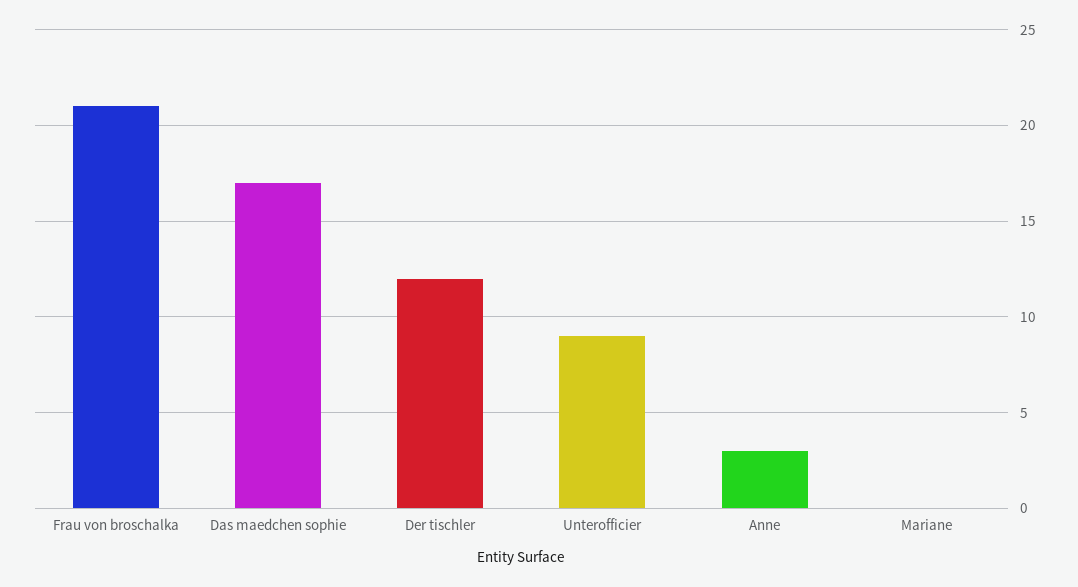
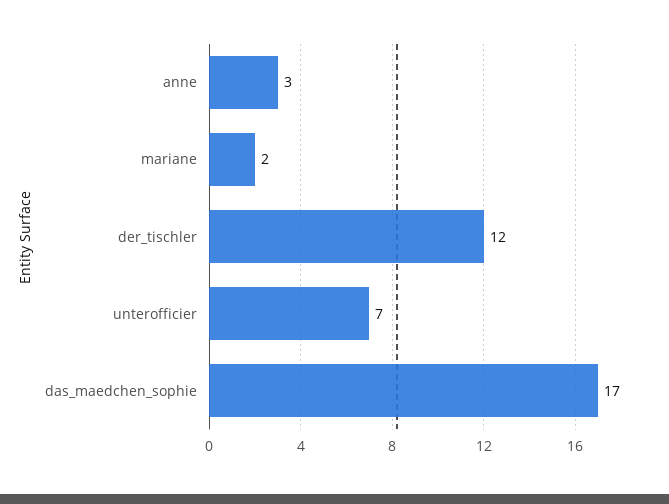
  {
-   "Frau von broschalka": 21,
    "Das maedchen sophie": 17,
    "Der tischler": 12,
-   "Unterofficier": 9,
+   "Unterofficier": 7,
    "Anne": 3,
-   "Mariane": 0
+   "Mariane": 2
  }

